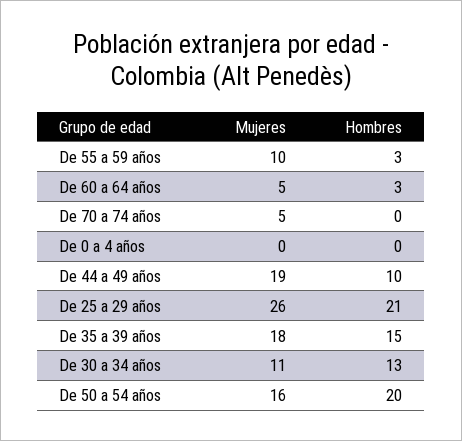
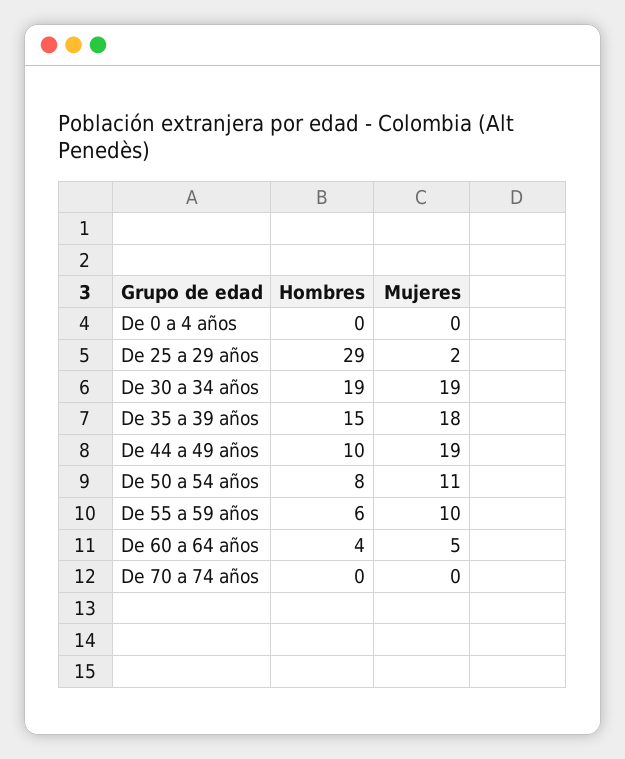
  {
    "Mujeres": {
      "De 55 a 59 años": 10,
      "De 60 a 64 años": 5,
-     "De 70 a 74 años": 5,
+     "De 70 a 74 años": 0,
      "De 0 a 4 años": 0,
      "De 44 a 49 años": 19,
-     "De 25 a 29 años": 26,
+     "De 25 a 29 años": 2,
      "De 35 a 39 años": 18,
-     "De 30 a 34 años": 11,
+     "De 30 a 34 años": 19,
-     "De 50 a 54 años": 16
+     "De 50 a 54 años": 11
    },
    "Hombres": {
-     "De 55 a 59 años": 3,
+     "De 55 a 59 años": 6,
-     "De 60 a 64 años": 3,
+     "De 60 a 64 años": 4,
      "De 70 a 74 años": 0,
      "De 0 a 4 años": 0,
      "De 44 a 49 años": 10,
-     "De 25 a 29 años": 21,
+     "De 25 a 29 años": 29,
      "De 35 a 39 años": 15,
-     "De 30 a 34 años": 13,
+     "De 30 a 34 años": 19,
-     "De 50 a 54 años": 20
+     "De 50 a 54 años": 8
    }
  }

